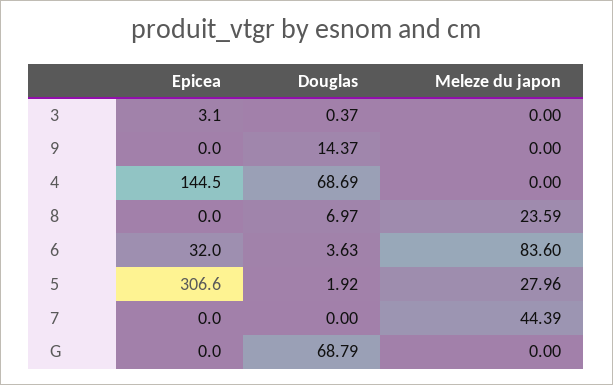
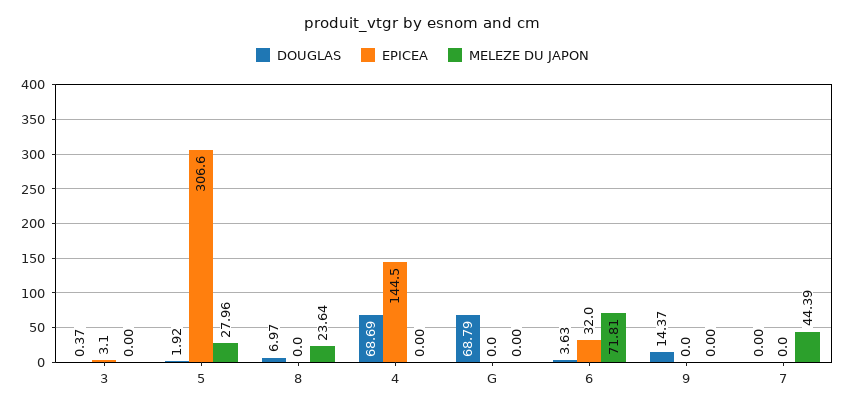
  {
    "Epicea": {
      "3": 3.1,
      "9": 0,
      "4": 144.5,
      "8": 0,
      "6": 32,
      "5": 306.6,
      "7": 0,
      "G": 0
    },
    "Douglas": {
      "3": 0.37,
      "9": 14.37,
      "4": 68.69,
      "8": 6.97,
      "6": 3.63,
      "5": 1.92,
      "7": 0,
      "G": 68.79
    },
    "Meleze du japon": {
      "3": 0,
      "9": 0,
      "4": 0,
-     "8": 23.59,
+     "8": 23.64,
-     "6": 83.6,
+     "6": 71.81,
      "5": 27.96,
      "7": 44.39,
      "G": 0
    }
  }

